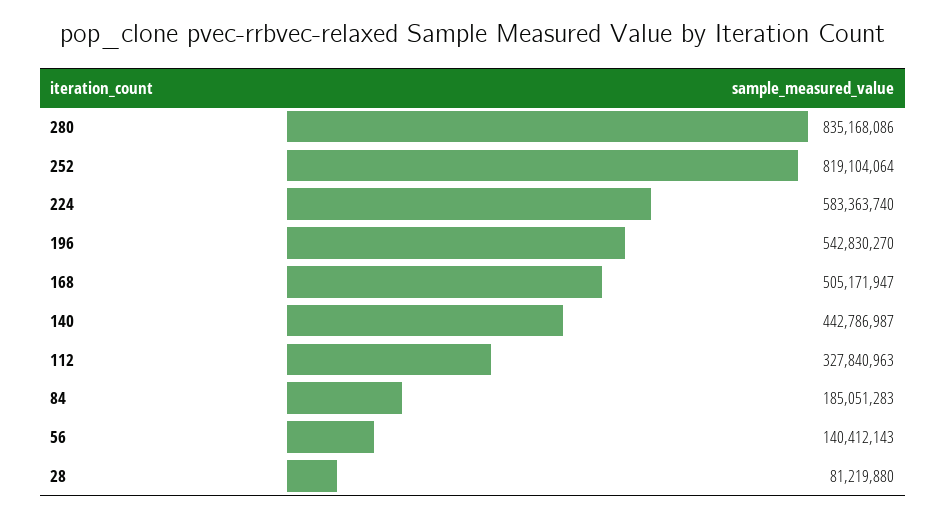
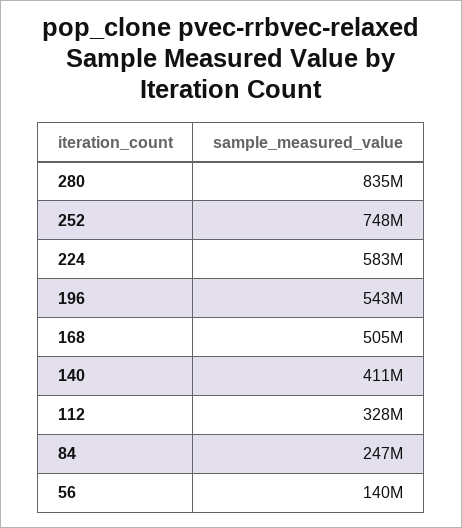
  {
    "280": 835168086,
-   "252": 819104064,
+   "252": 748000000,
    "224": 583363740,
    "196": 542830270,
    "168": 505171947,
-   "140": 442786987,
+   "140": 411000000,
    "112": 327840963,
-   "84": 185051283,
+   "84": 247000000,
-   "56": 140412143,
+   "56": 140412143
-   "28": 81219880
  }

